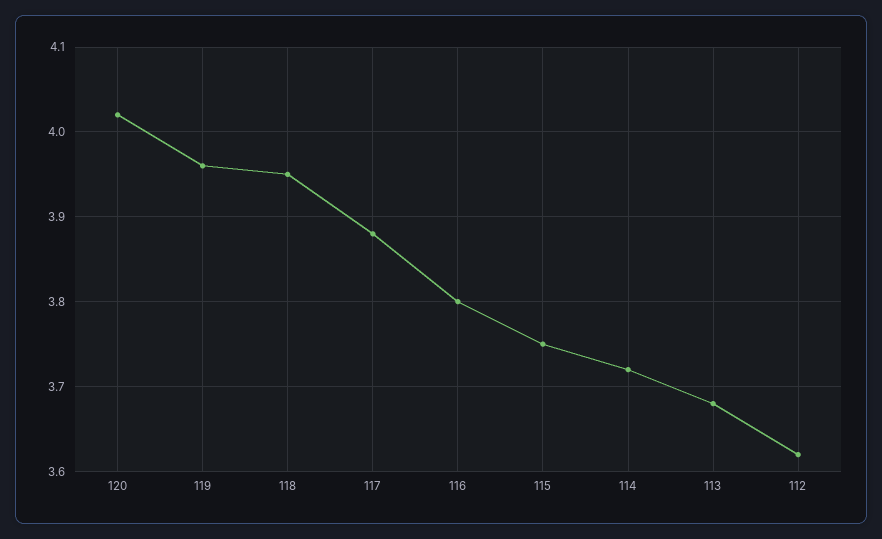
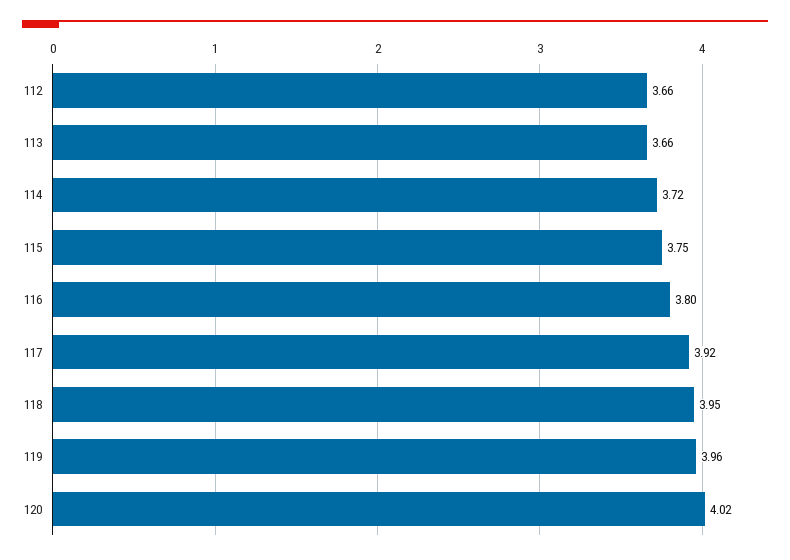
  {
    "120": 4.02,
    "119": 3.96,
    "118": 3.95,
-   "117": 3.88,
+   "117": 3.92,
    "116": 3.8,
    "115": 3.75,
    "114": 3.72,
-   "113": 3.68,
+   "113": 3.66,
-   "112": 3.62
+   "112": 3.66
  }

